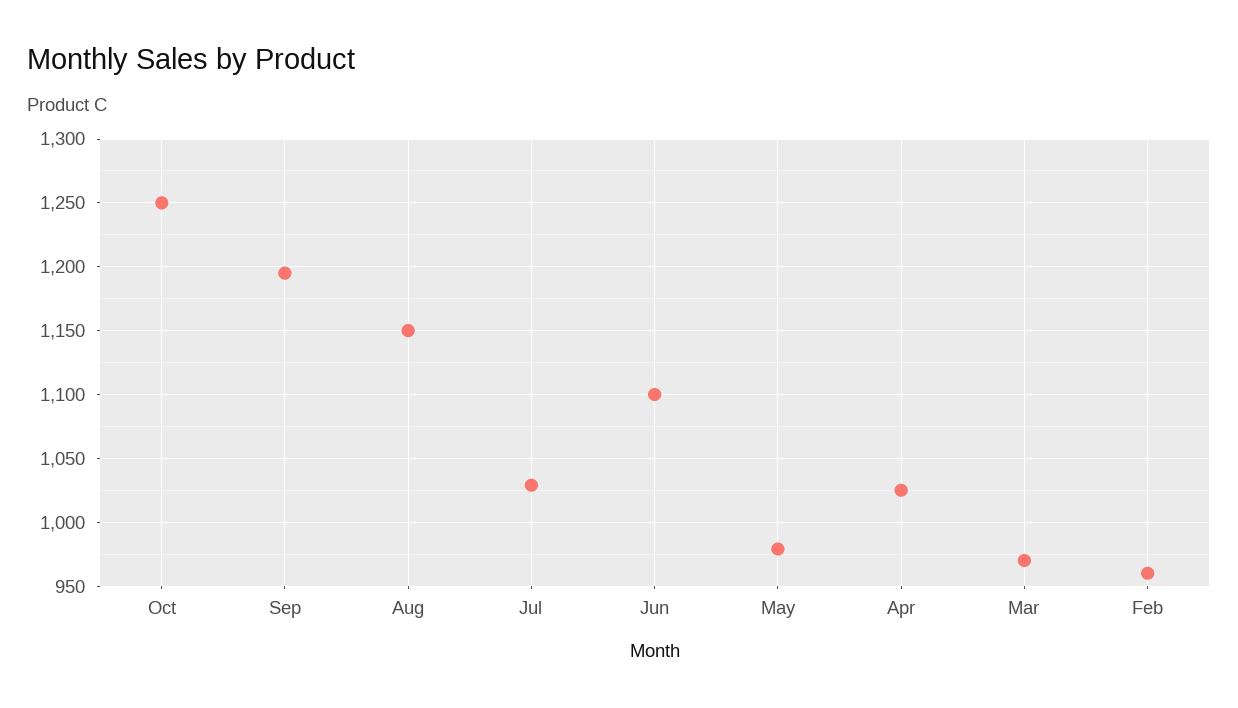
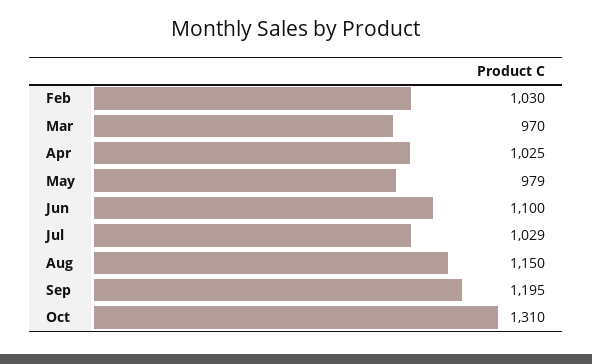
  {
-   "Oct": 1250,
+   "Oct": 1310,
    "Sep": 1195,
    "Aug": 1150,
    "Jul": 1029,
    "Jun": 1100,
    "May": 979,
    "Apr": 1025,
    "Mar": 970,
-   "Feb": 960
+   "Feb": 1030
  }

